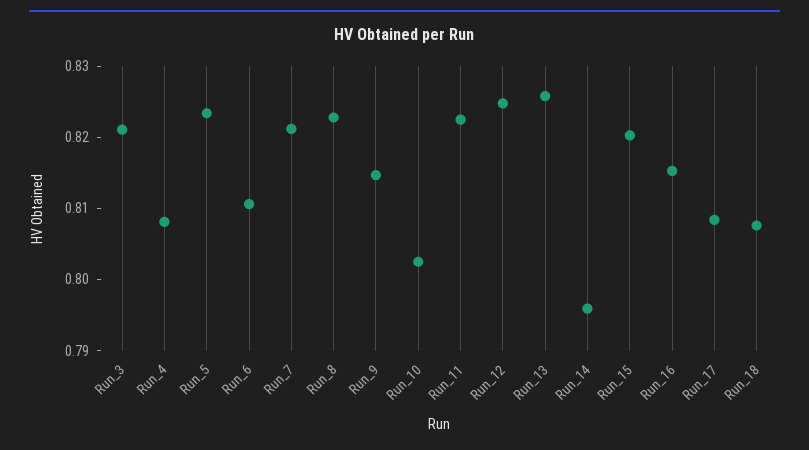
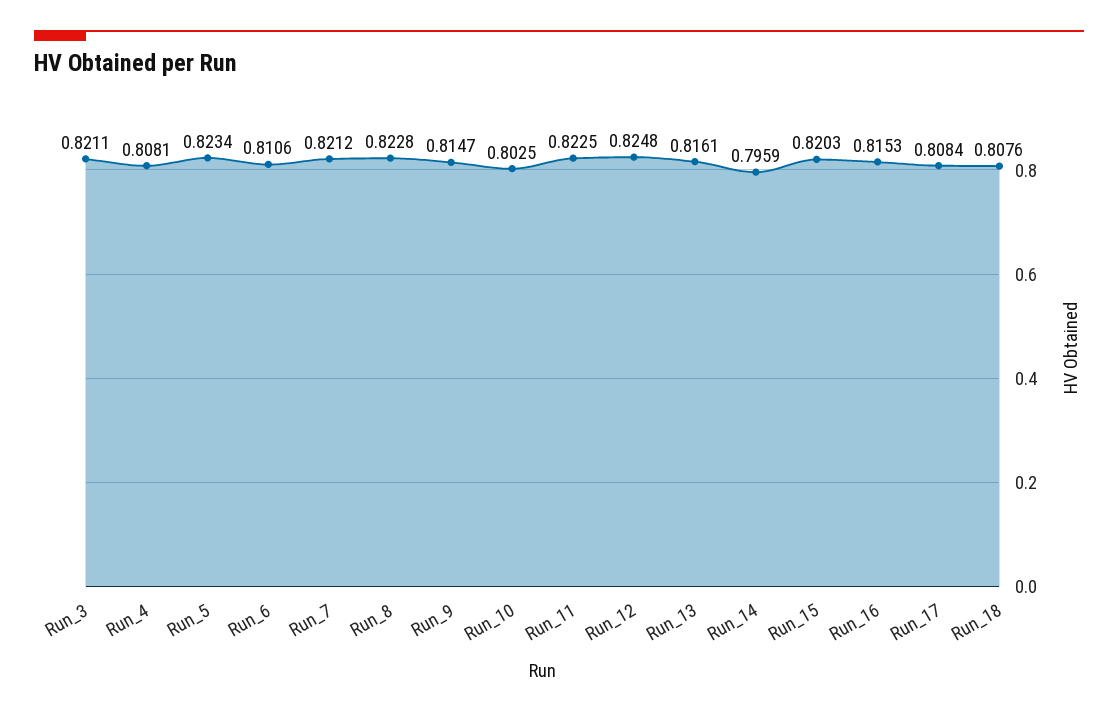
  {
    "Run_3": 0.8211,
    "Run_4": 0.8081,
    "Run_5": 0.8234,
    "Run_6": 0.8106,
    "Run_7": 0.8212,
    "Run_8": 0.8228,
    "Run_9": 0.8147,
    "Run_10": 0.8025,
    "Run_11": 0.8225,
    "Run_12": 0.8248,
-   "Run_13": 0.826,
+   "Run_13": 0.8161,
    "Run_14": 0.7959,
    "Run_15": 0.8203,
    "Run_16": 0.8153,
    "Run_17": 0.8084,
    "Run_18": 0.8076
  }

